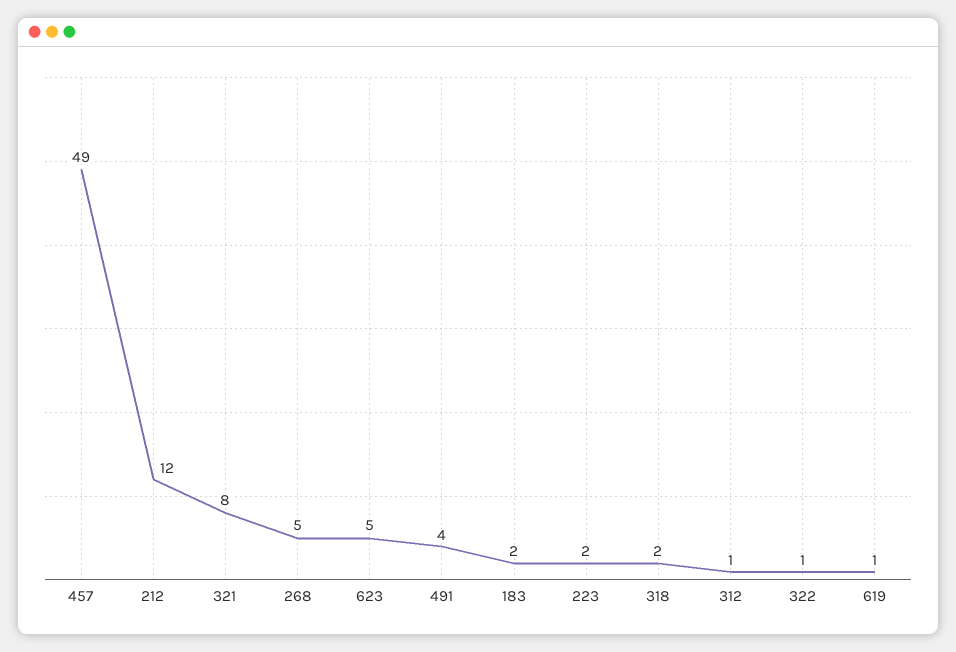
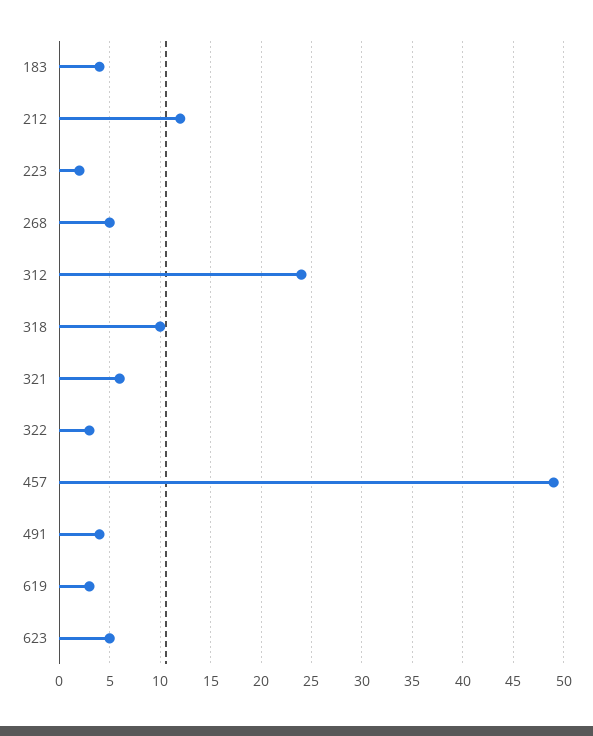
  {
    "457": 49,
    "212": 12,
-   "321": 8,
+   "321": 6,
    "268": 5,
    "623": 5,
    "491": 4,
-   "183": 2,
+   "183": 4,
    "223": 2,
-   "318": 2,
+   "318": 10,
-   "312": 1,
+   "312": 24,
-   "322": 1,
+   "322": 3,
-   "619": 1
+   "619": 3
  }

